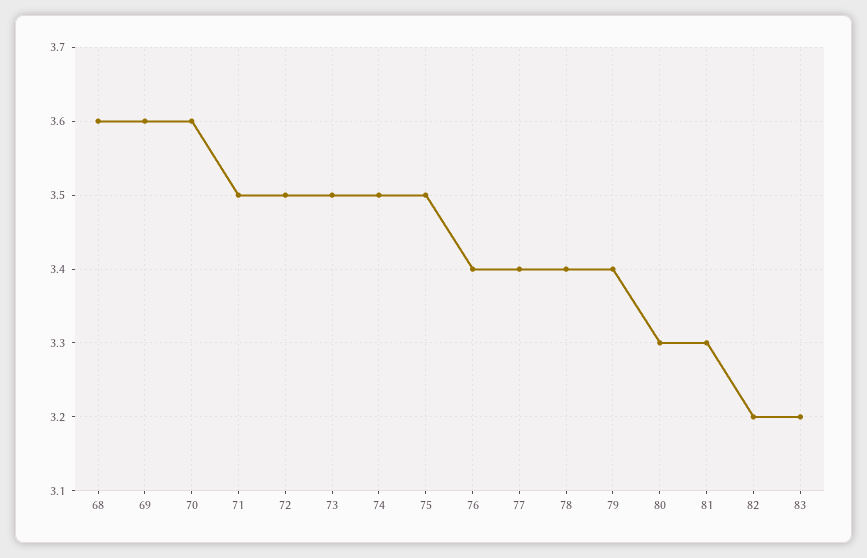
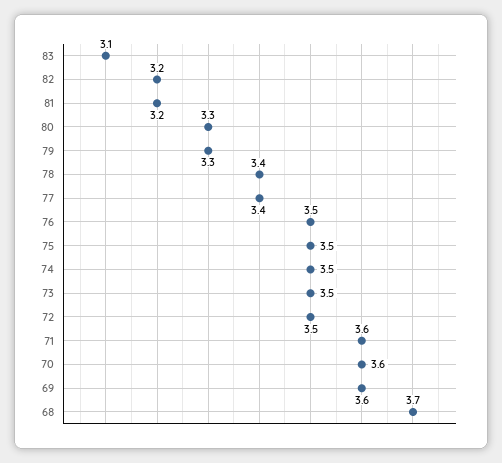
  {
-   "68": 3.6,
+   "68": 3.7,
    "69": 3.6,
    "70": 3.6,
-   "71": 3.5,
+   "71": 3.6,
    "72": 3.5,
    "73": 3.5,
    "74": 3.5,
    "75": 3.5,
-   "76": 3.4,
+   "76": 3.5,
    "77": 3.4,
    "78": 3.4,
-   "79": 3.4,
+   "79": 3.3,
    "80": 3.3,
-   "81": 3.3,
+   "81": 3.2,
    "82": 3.2,
-   "83": 3.2
+   "83": 3.1
  }

